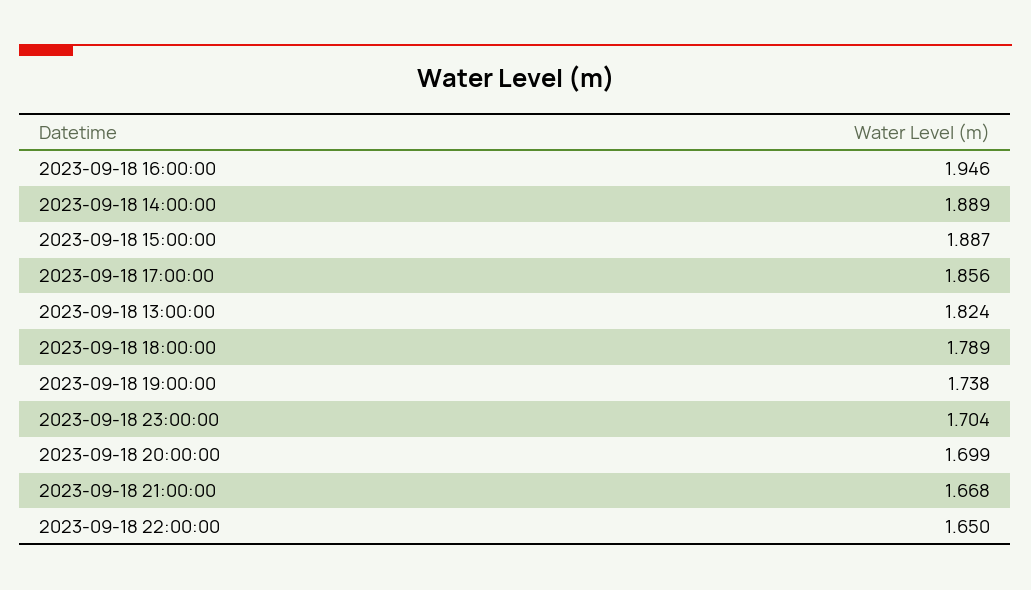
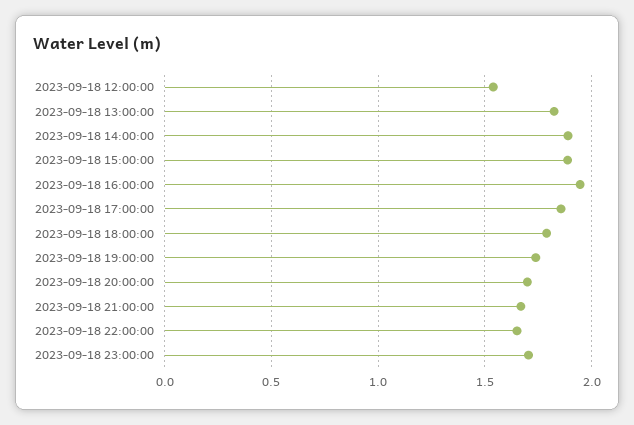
  {
    "2023-09-18 16:00:00": 1.946,
    "2023-09-18 14:00:00": 1.889,
    "2023-09-18 15:00:00": 1.887,
    "2023-09-18 17:00:00": 1.856,
    "2023-09-18 13:00:00": 1.824,
    "2023-09-18 18:00:00": 1.789,
    "2023-09-18 19:00:00": 1.738,
    "2023-09-18 23:00:00": 1.704,
    "2023-09-18 20:00:00": 1.699,
    "2023-09-18 21:00:00": 1.668,
-   "2023-09-18 22:00:00": 1.65
+   "2023-09-18 22:00:00": 1.65,
+   "2023-09-18 12:00:00": 1.55
  }

